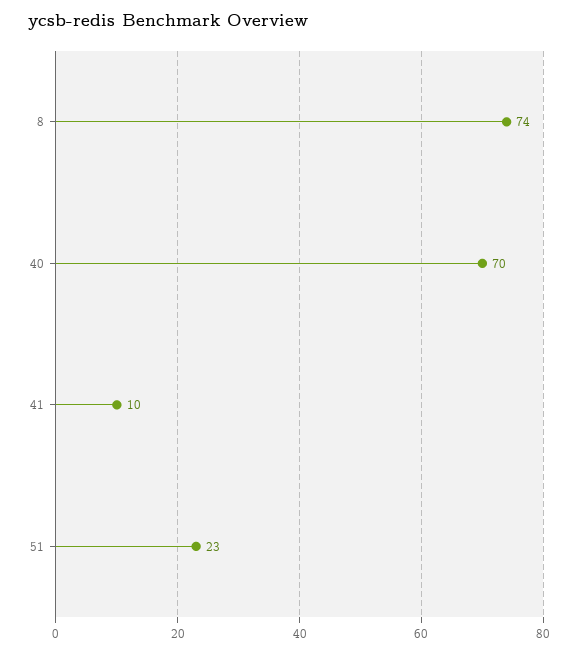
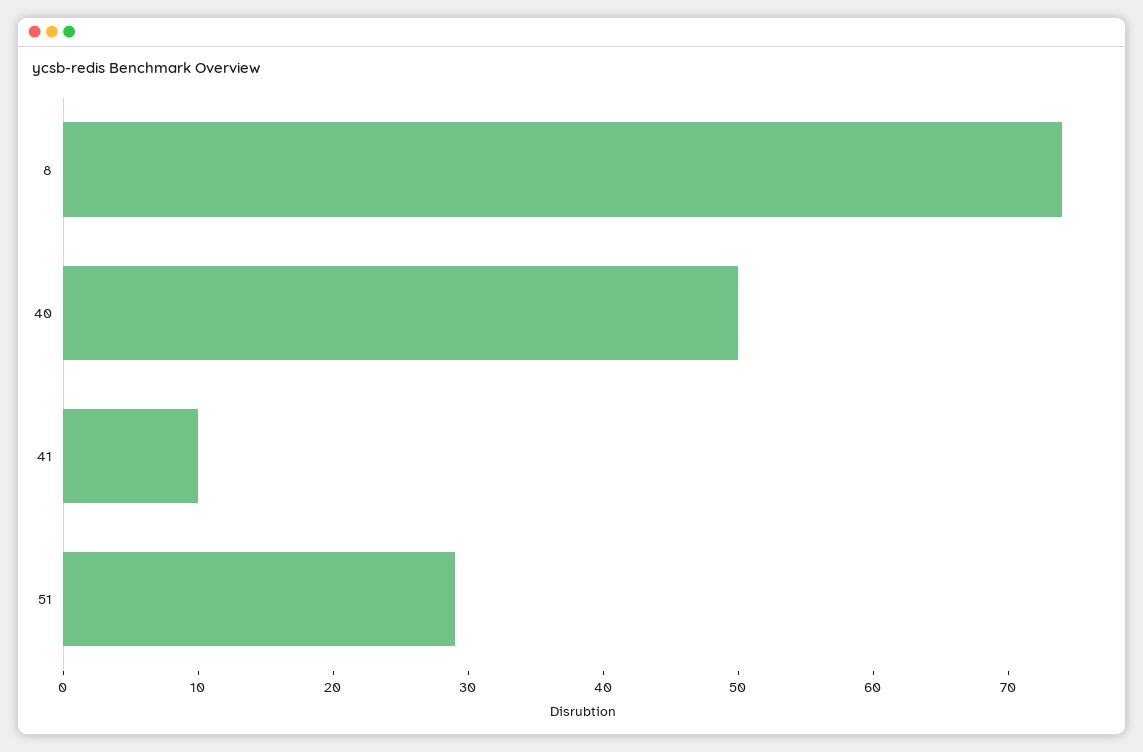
  {
    "8": 74,
-   "40": 70,
+   "40": 50,
    "41": 10,
-   "51": 23
+   "51": 29
  }

